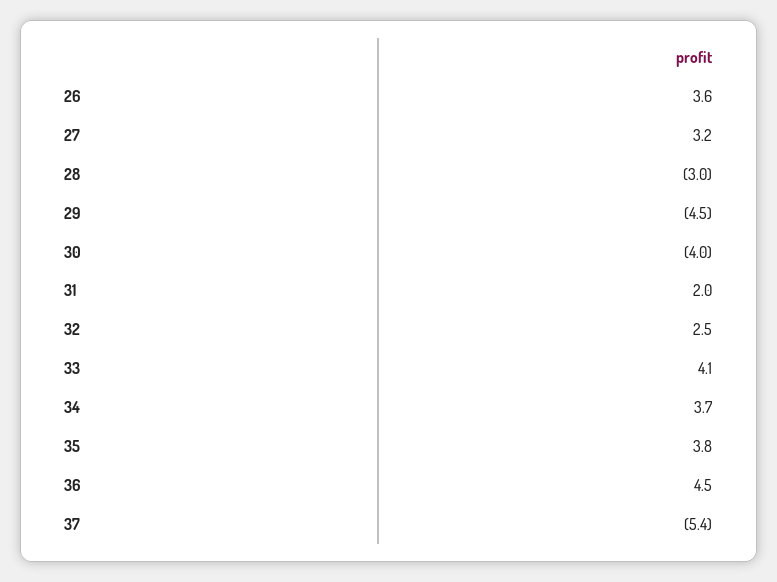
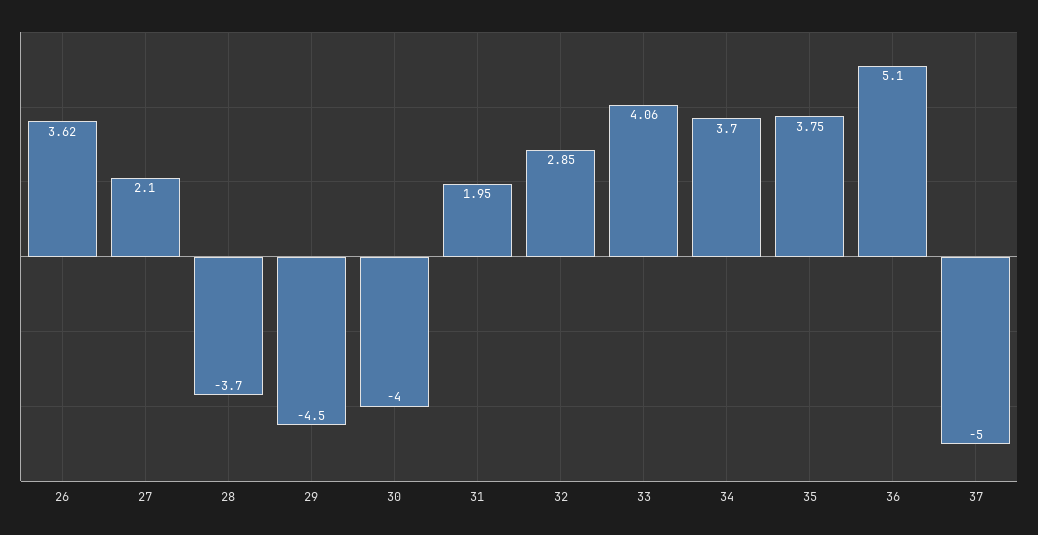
  {
    "26": 3.62,
-   "27": 3.2,
+   "27": 2.1,
-   "28": -3,
+   "28": -3.7,
    "29": -4.5,
    "30": -4,
    "31": 1.95,
-   "32": 2.5,
+   "32": 2.85,
    "33": 4.06,
    "34": 3.7,
    "35": 3.75,
-   "36": 4.5,
+   "36": 5.1,
-   "37": -5.4
+   "37": -5
  }

